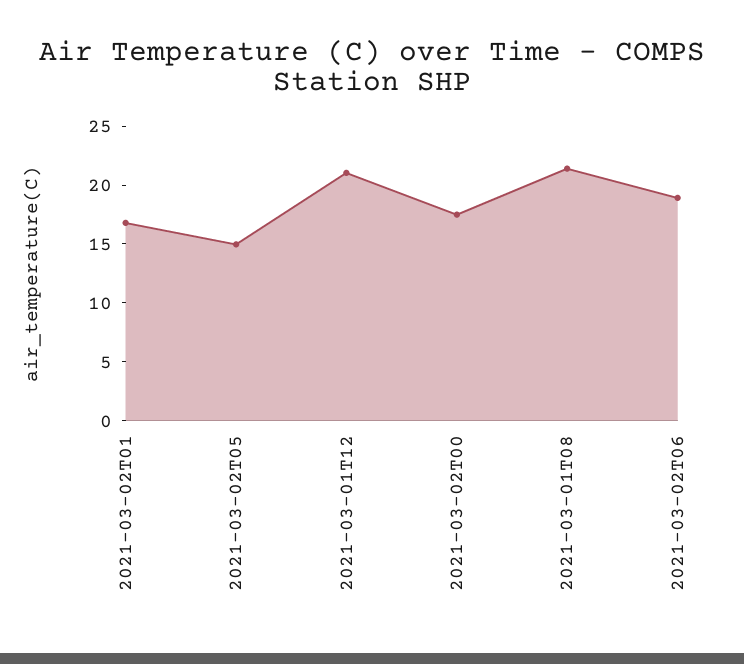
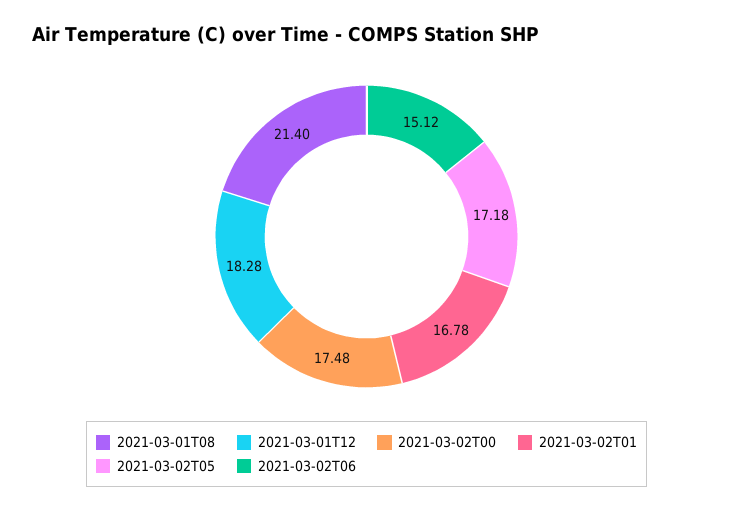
  {
    "2021-03-02T01": 16.78,
-   "2021-03-02T05": 15,
+   "2021-03-02T05": 17.18,
-   "2021-03-01T12": 21,
+   "2021-03-01T12": 18.28,
    "2021-03-02T00": 17.48,
    "2021-03-01T08": 21.4,
-   "2021-03-02T06": 19
+   "2021-03-02T06": 15.12
  }

